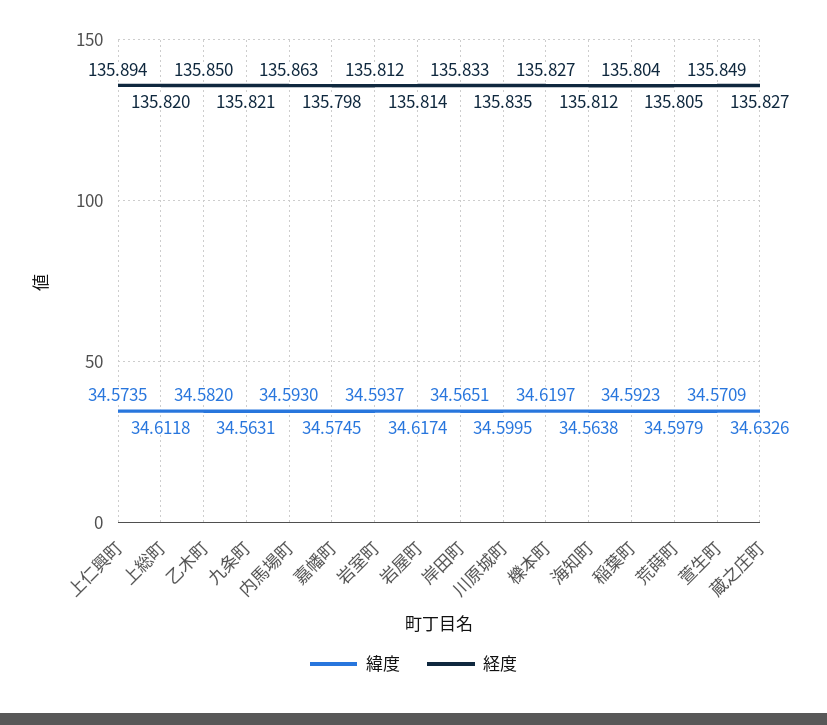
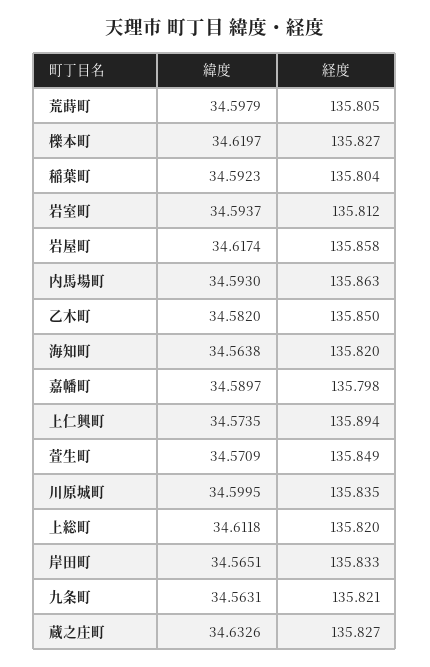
  {
    "緯度": {
      "上仁興町": 34.5735,
      "上総町": 34.6118,
      "乙木町": 34.582,
      "九条町": 34.5631,
      "内馬場町": 34.593,
-     "嘉幡町": 34.5745,
+     "嘉幡町": 34.5897,
      "岩室町": 34.5937,
      "岩屋町": 34.6174,
      "岸田町": 34.5651,
      "川原城町": 34.5995,
      "櫟本町": 34.6197,
      "海知町": 34.5638,
      "稲葉町": 34.5923,
      "荒蒔町": 34.5979,
      "萱生町": 34.5709,
      "蔵之庄町": 34.6326
    },
    "経度": {
      "上仁興町": 135.894,
      "上総町": 135.82,
      "乙木町": 135.85,
      "九条町": 135.821,
      "内馬場町": 135.863,
      "嘉幡町": 135.798,
      "岩室町": 135.812,
-     "岩屋町": 135.814,
+     "岩屋町": 135.858,
      "岸田町": 135.833,
      "川原城町": 135.835,
      "櫟本町": 135.827,
-     "海知町": 135.812,
+     "海知町": 135.82,
      "稲葉町": 135.804,
      "荒蒔町": 135.805,
      "萱生町": 135.849,
      "蔵之庄町": 135.827
    }
  }

